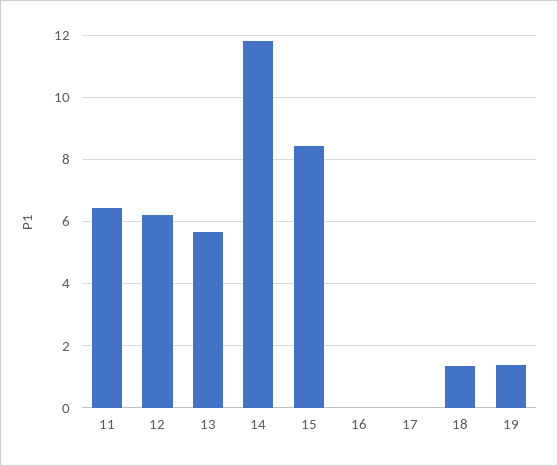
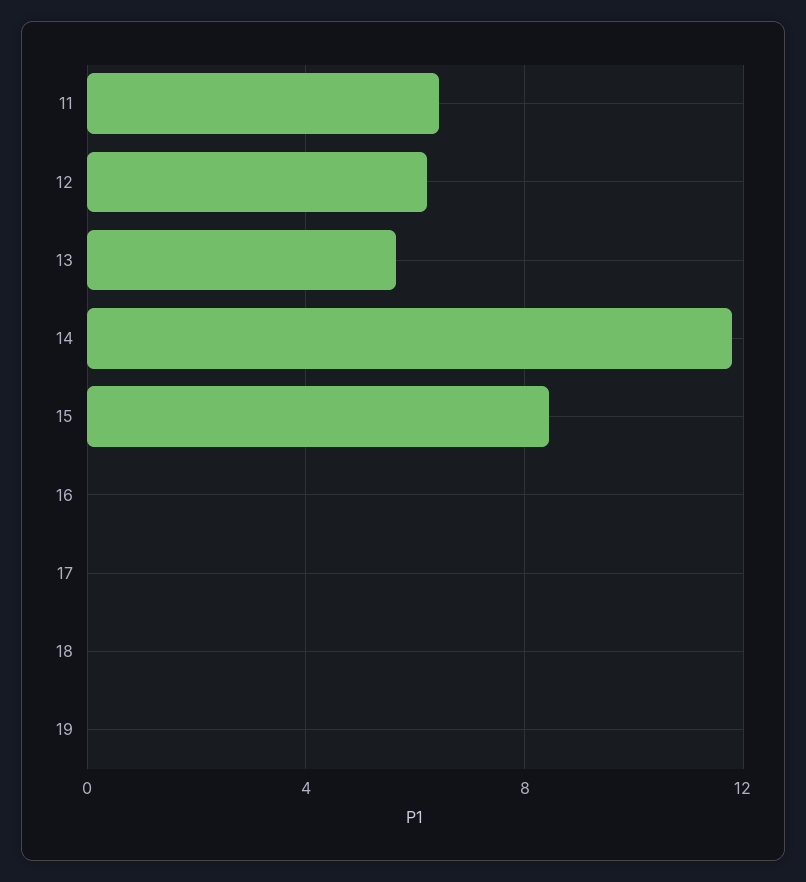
  {
    "11": 6.4,
    "12": 6.2,
    "13": 5.6,
    "14": 11.8,
    "15": 8.4,
    "16": 0,
    "17": 0,
-   "18": 1.4,
+   "18": 0,
-   "19": 1.4
+   "19": 0
  }

